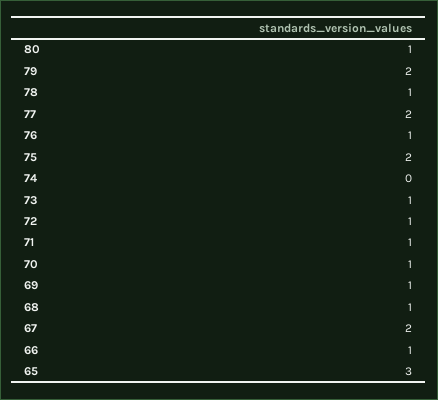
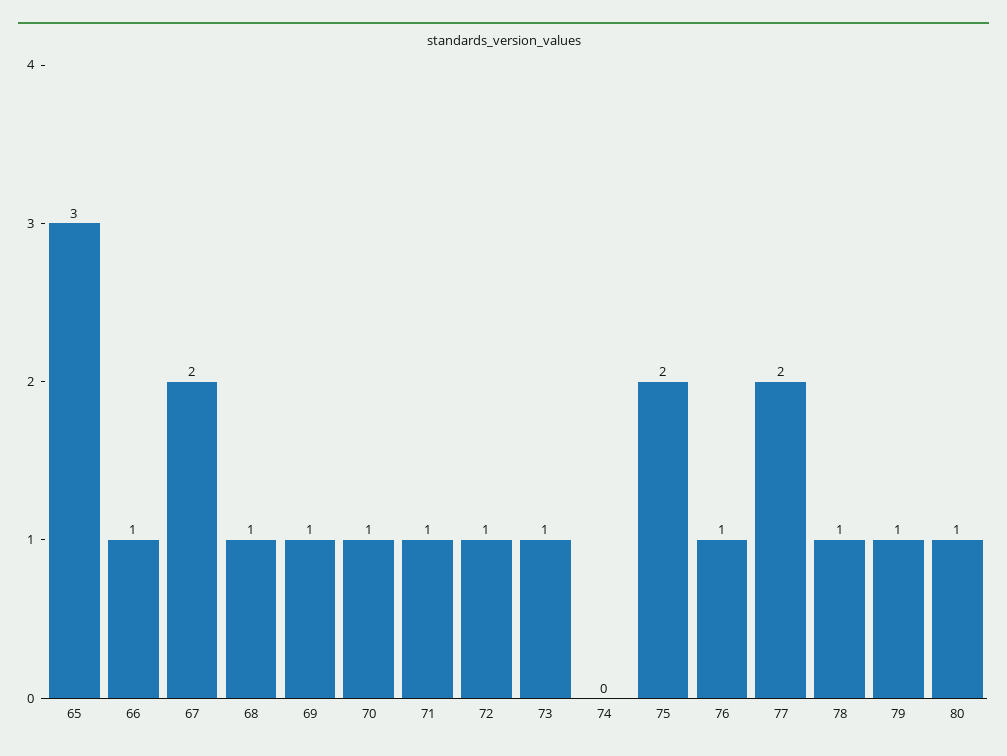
  {
    "80": 1,
-   "79": 2,
+   "79": 1,
    "78": 1,
    "77": 2,
    "76": 1,
    "75": 2,
    "74": 0,
    "73": 1,
    "72": 1,
    "71": 1,
    "70": 1,
    "69": 1,
    "68": 1,
    "67": 2,
    "66": 1,
    "65": 3
  }

